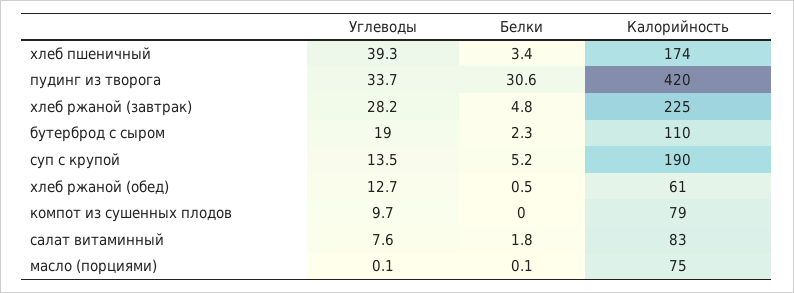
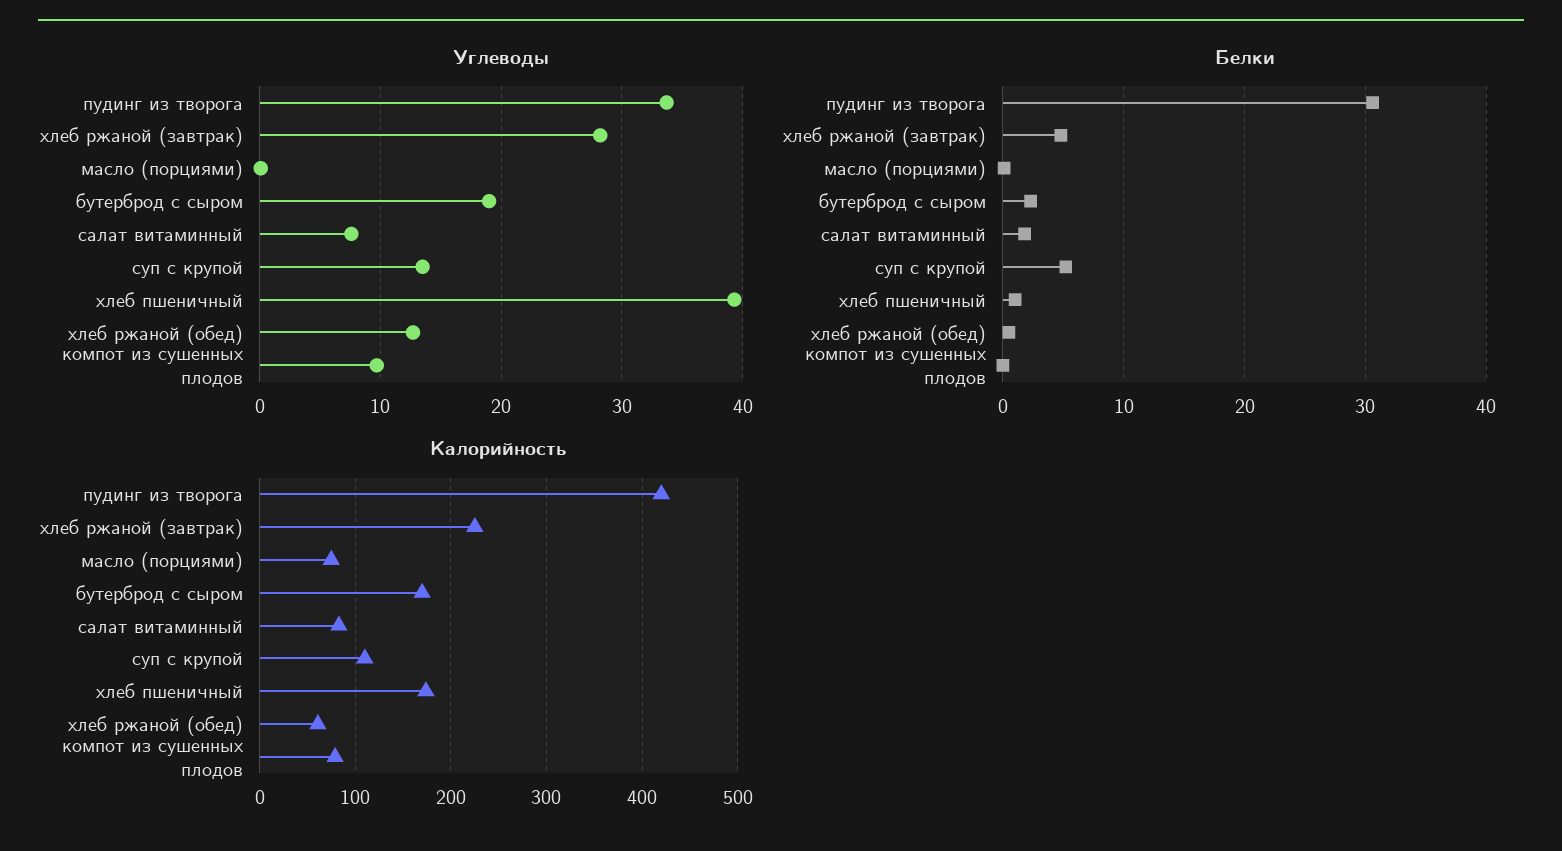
  {
    "Углеводы": {
      "хлеб пшеничный": 39.3,
      "пудинг из творога": 33.7,
      "хлеб ржаной (завтрак)": 28.2,
      "бутерброд с сыром": 19,
      "суп с крупой": 13.5,
      "хлеб ржаной (обед)": 12.7,
      "компот из сушенных плодов": 9.7,
      "салат витаминный": 7.6,
      "масло (порциями)": 0.1
    },
    "Белки": {
-     "хлеб пшеничный": 3.4,
+     "хлеб пшеничный": 1,
      "пудинг из творога": 30.6,
      "хлеб ржаной (завтрак)": 4.8,
      "бутерброд с сыром": 2.3,
      "суп с крупой": 5.2,
      "хлеб ржаной (обед)": 0.5,
      "компот из сушенных плодов": 0,
      "салат витаминный": 1.8,
      "масло (порциями)": 0.1
    },
    "Калорийность": {
      "хлеб пшеничный": 174,
      "пудинг из творога": 420,
      "хлеб ржаной (завтрак)": 225,
-     "бутерброд с сыром": 110,
+     "бутерброд с сыром": 170,
-     "суп с крупой": 190,
+     "суп с крупой": 110,
      "хлеб ржаной (обед)": 61,
      "компот из сушенных плодов": 79,
      "салат витаминный": 83,
      "масло (порциями)": 75
    }
  }

